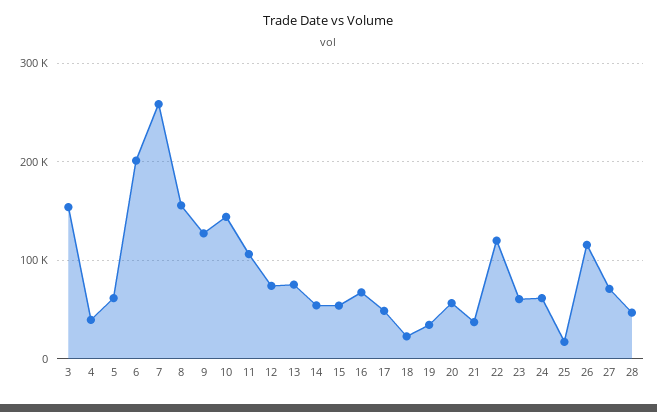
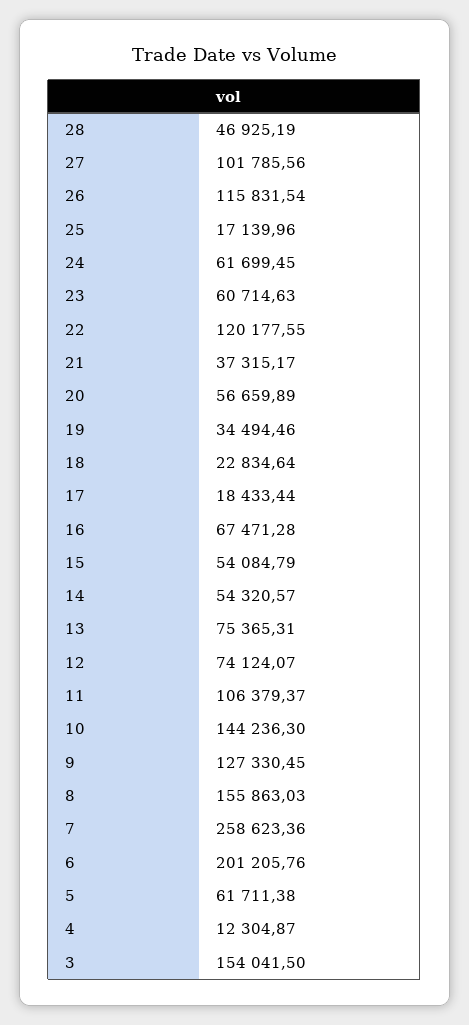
  {
    "3": 154041.5,
-   "4": 40000,
+   "4": 12304.87,
    "5": 61711.38,
    "6": 201205.76,
    "7": 258623.36,
    "8": 155863.03,
    "9": 127330.45,
    "10": 144236.3,
    "11": 106379.37,
    "12": 74124.07,
    "13": 75365.31,
    "14": 54320.57,
    "15": 54084.79,
    "16": 67471.28,
-   "17": 50000,
+   "17": 18433.44,
    "18": 22834.64,
    "19": 34494.46,
    "20": 56659.89,
    "21": 37315.17,
    "22": 120177.55,
    "23": 60714.63,
    "24": 61699.45,
    "25": 17139.96,
    "26": 115831.54,
-   "27": 70000,
+   "27": 101785.56,
    "28": 46925.19
  }

